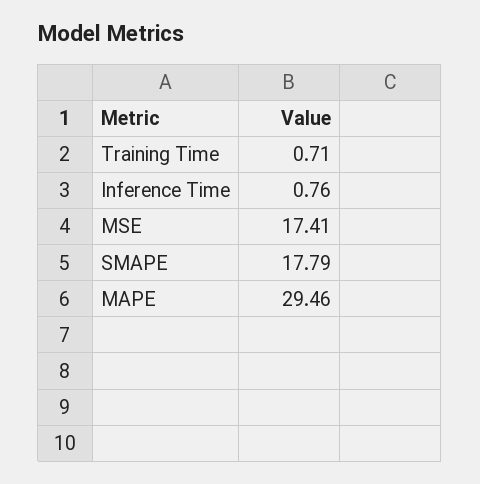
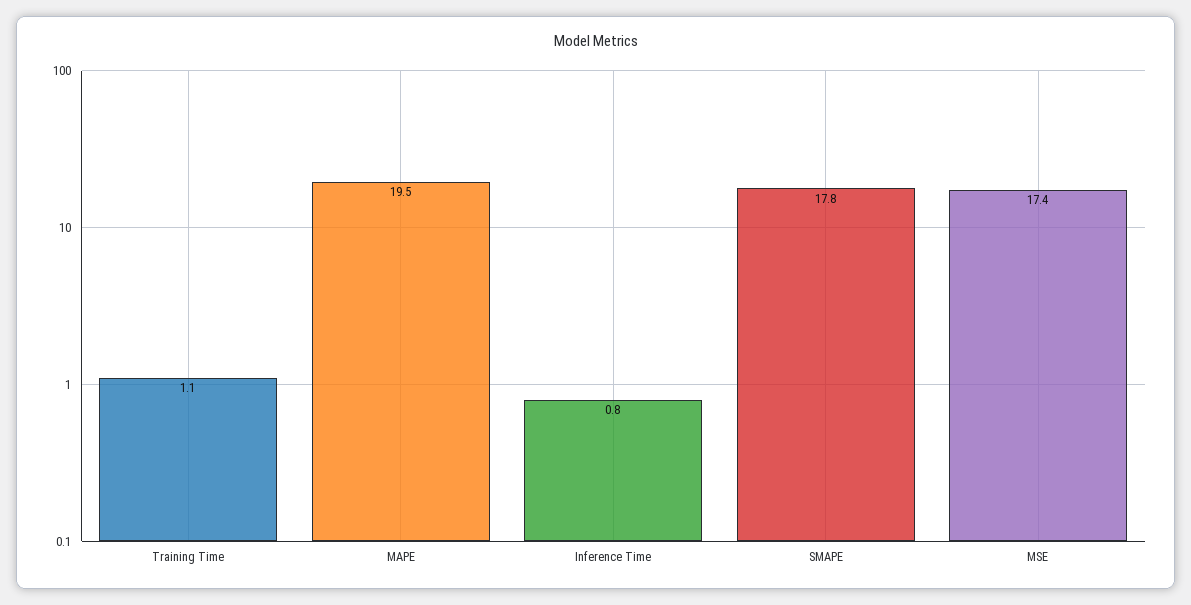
  {
-   "Training Time": 0.71,
+   "Training Time": 1.1,
    "Inference Time": 0.76,
    "MSE": 17.41,
    "SMAPE": 17.79,
-   "MAPE": 29.46
+   "MAPE": 19.5
  }

